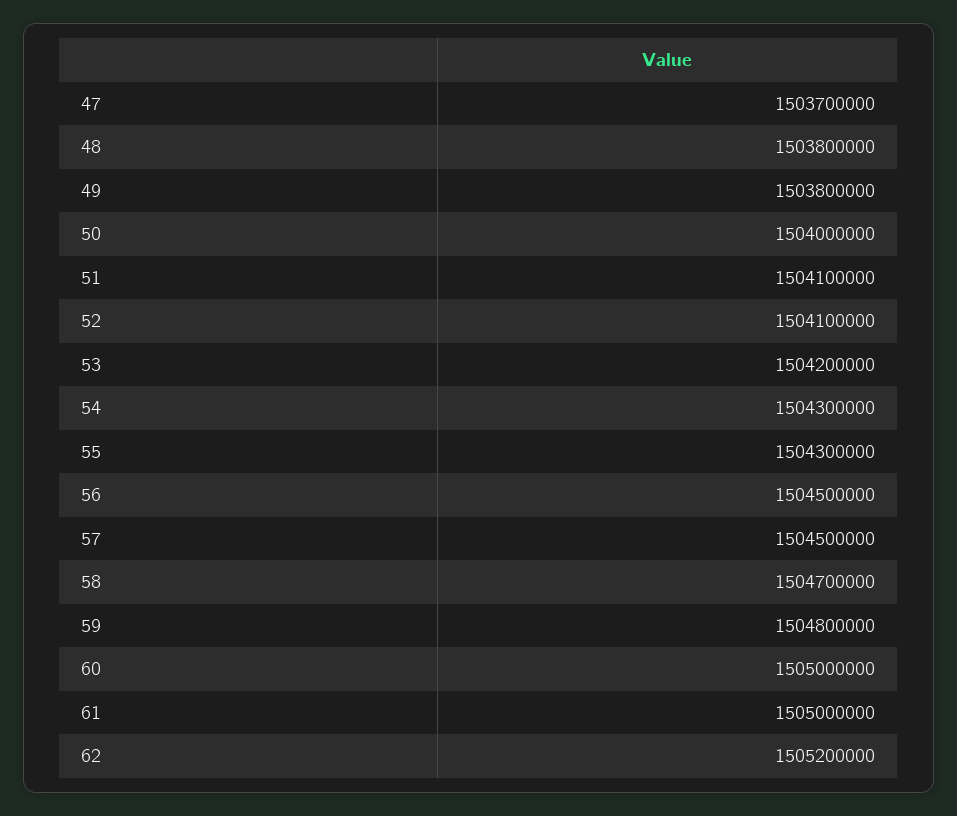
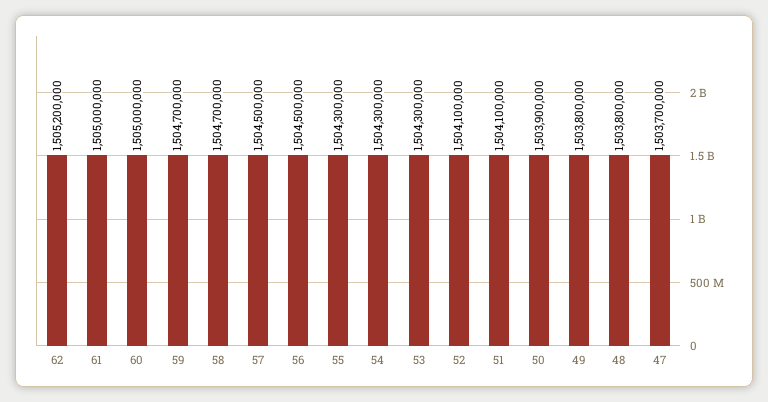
  {
    "47": 1503700000,
    "48": 1503800000,
    "49": 1503800000,
-   "50": 1504000000,
+   "50": 1503900000,
    "51": 1504100000,
    "52": 1504100000,
-   "53": 1504200000,
+   "53": 1504300000,
    "54": 1504300000,
    "55": 1504300000,
    "56": 1504500000,
    "57": 1504500000,
    "58": 1504700000,
-   "59": 1504800000,
+   "59": 1504700000,
    "60": 1505000000,
    "61": 1505000000,
    "62": 1505200000
  }

